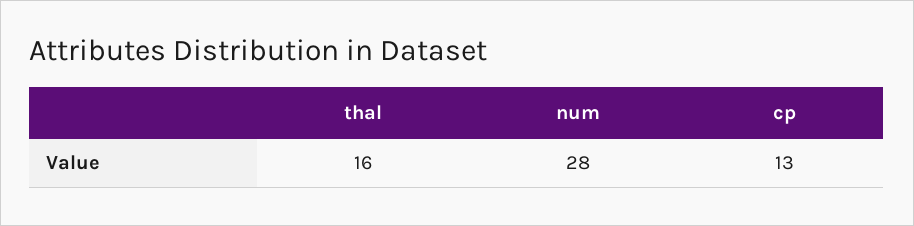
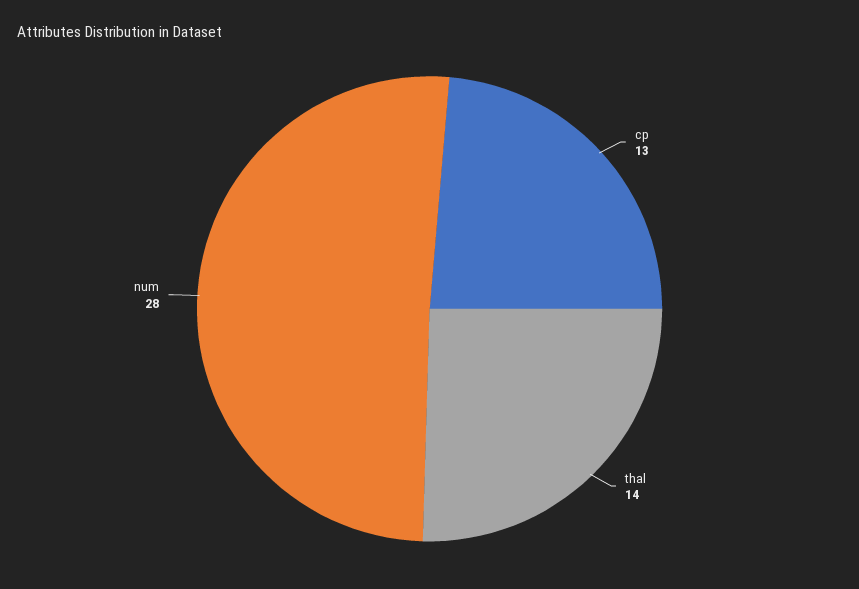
  {
-   "thal": 16,
+   "thal": 14,
    "num": 28,
    "cp": 13
  }

